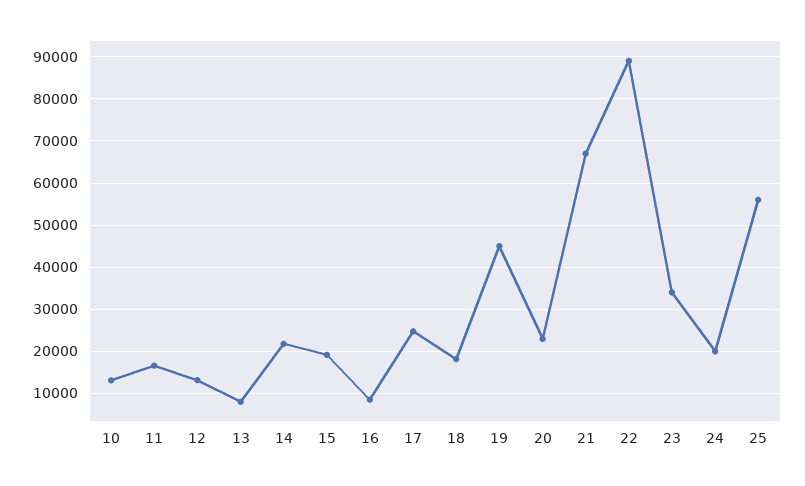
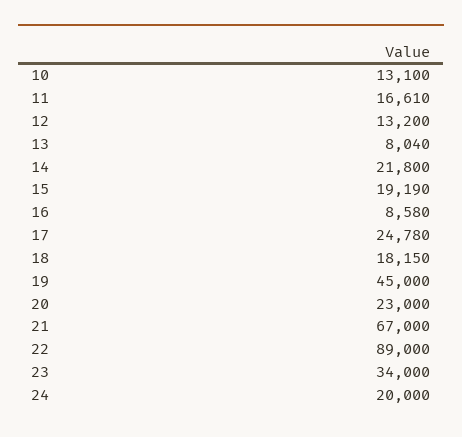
  {
    "10": 13100,
    "11": 16610,
    "12": 13200,
    "13": 8040,
    "14": 21800,
    "15": 19190,
    "16": 8580,
    "17": 24780,
    "18": 18150,
    "19": 45000,
    "20": 23000,
    "21": 67000,
    "22": 89000,
    "23": 34000,
-   "24": 20000,
+   "24": 20000
-   "25": 56000
  }

